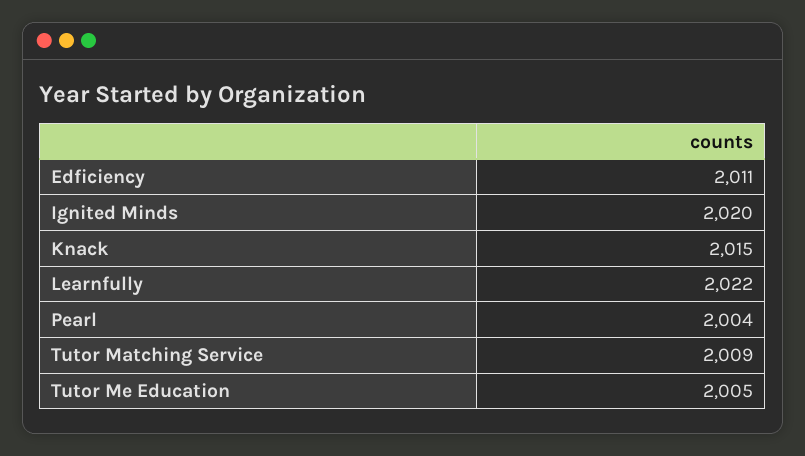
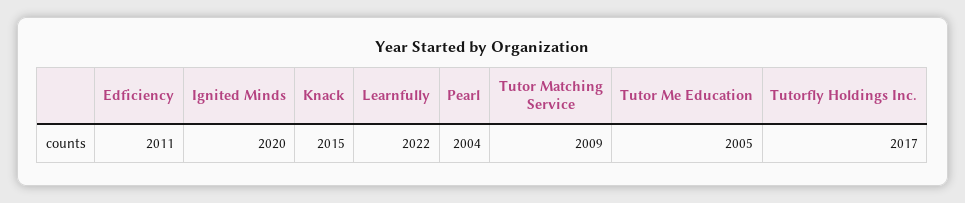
  {
    "Edficiency": 2011,
    "Ignited Minds": 2020,
    "Knack": 2015,
    "Learnfully": 2022,
    "Pearl": 2004,
    "Tutor Matching Service": 2009,
-   "Tutor Me Education": 2005
+   "Tutor Me Education": 2005,
+   "Tutorfly Holdings Inc.": 2017
  }

